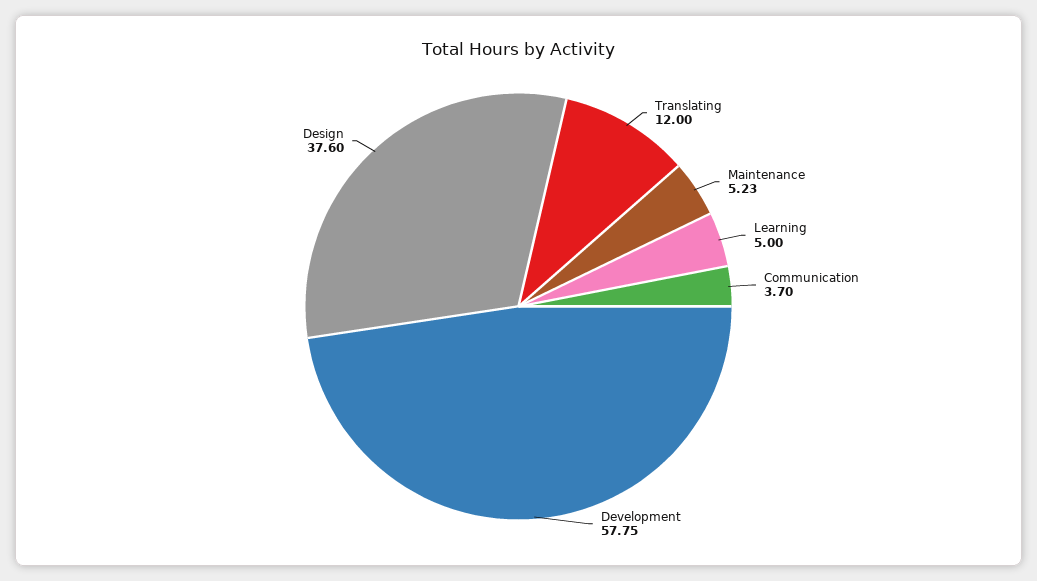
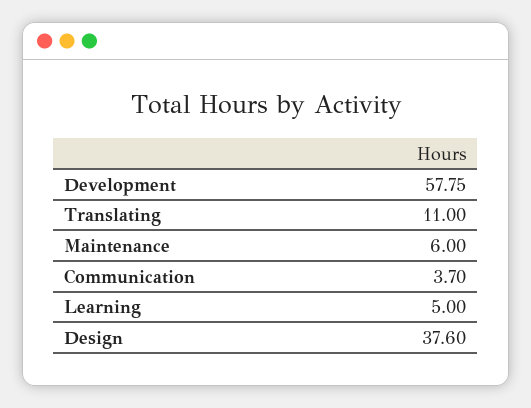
  {
-   "Translating": 12,
+   "Translating": 11,
-   "Maintenance": 5.23,
+   "Maintenance": 6,
    "Learning": 5,
    "Communication": 3.7,
    "Development": 57.75,
    "Design": 37.6
  }

